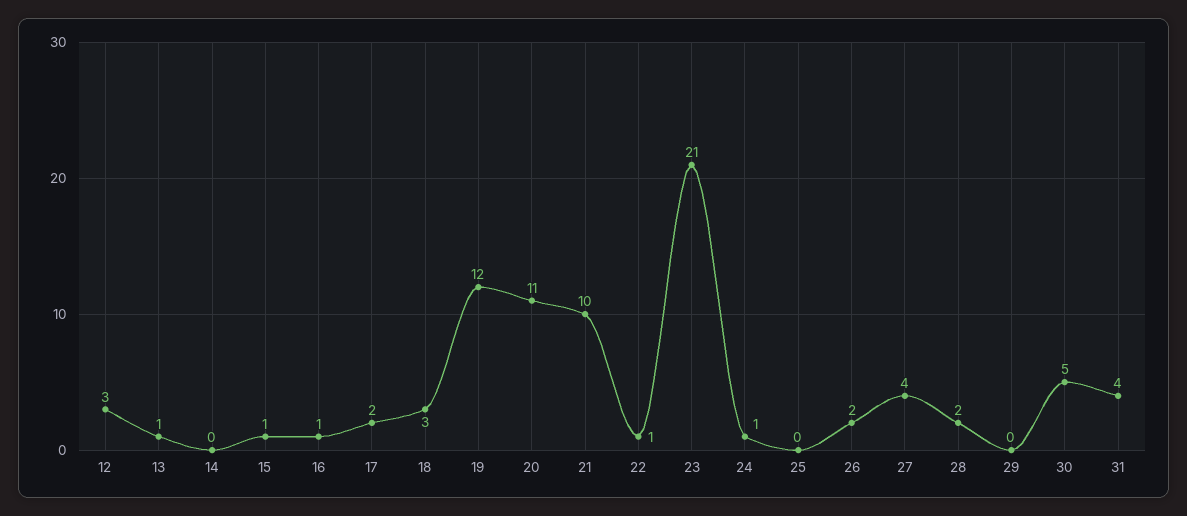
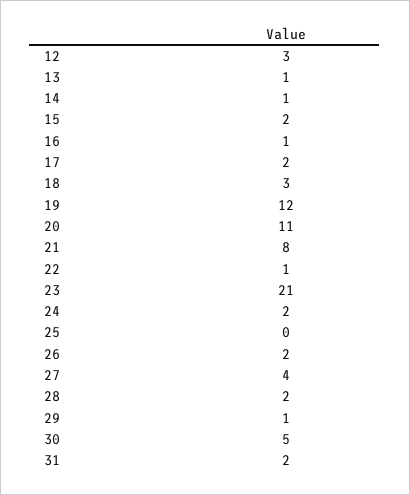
  {
    "12": 3,
    "13": 1,
-   "14": 0,
+   "14": 1,
-   "15": 1,
+   "15": 2,
    "16": 1,
    "17": 2,
    "18": 3,
    "19": 12,
    "20": 11,
-   "21": 10,
+   "21": 8,
    "22": 1,
    "23": 21,
-   "24": 1,
+   "24": 2,
    "25": 0,
    "26": 2,
    "27": 4,
    "28": 2,
-   "29": 0,
+   "29": 1,
    "30": 5,
-   "31": 4
+   "31": 2
  }

